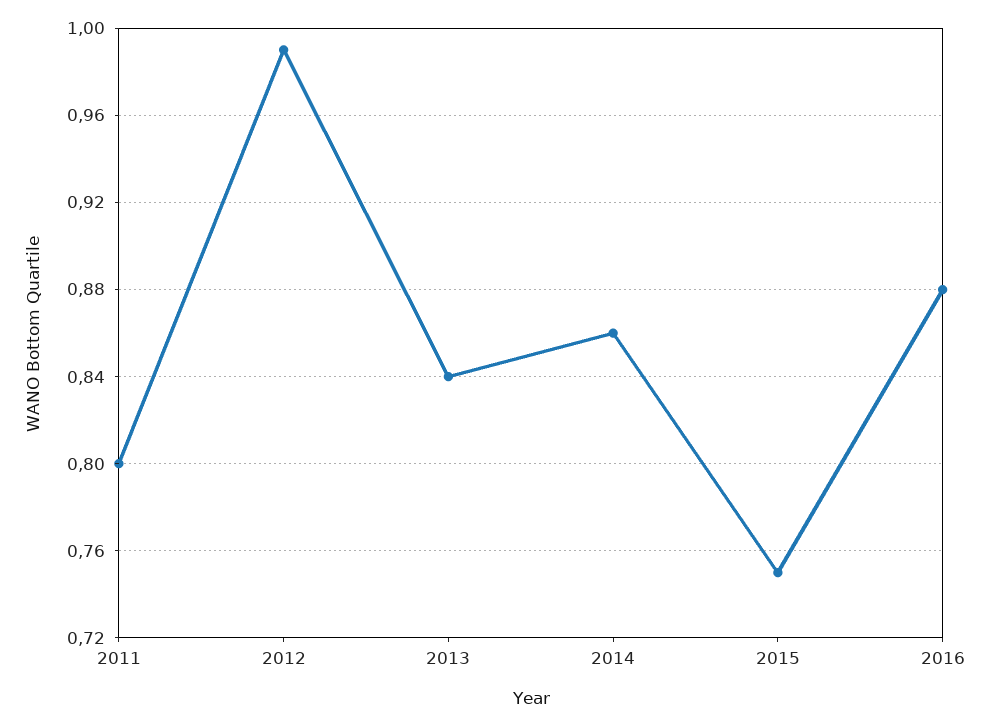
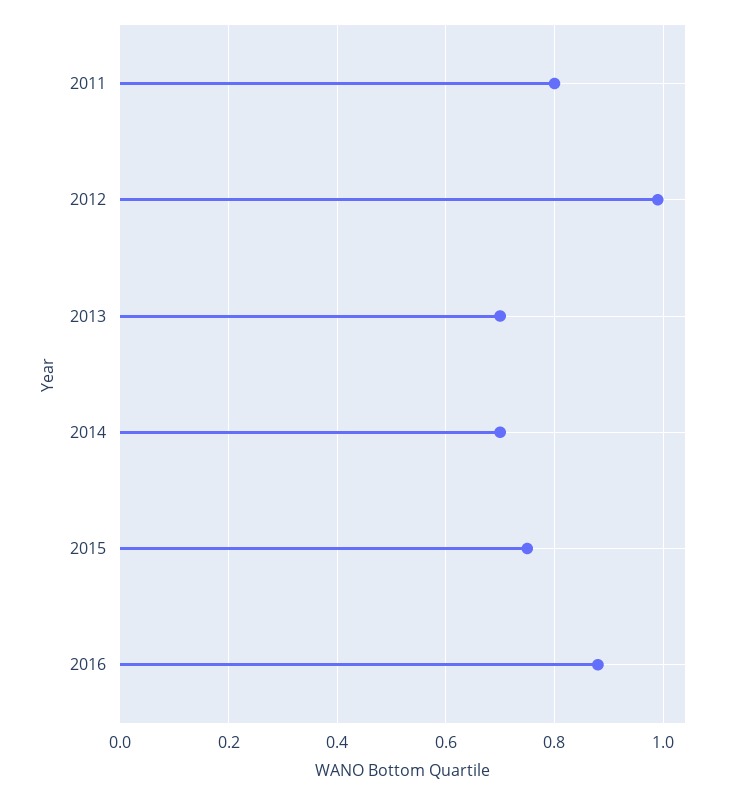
  {
    "2011": 0.8,
    "2012": 0.99,
-   "2013": 0.84,
+   "2013": 0.7,
-   "2014": 0.86,
+   "2014": 0.7,
    "2015": 0.75,
    "2016": 0.88
  }

